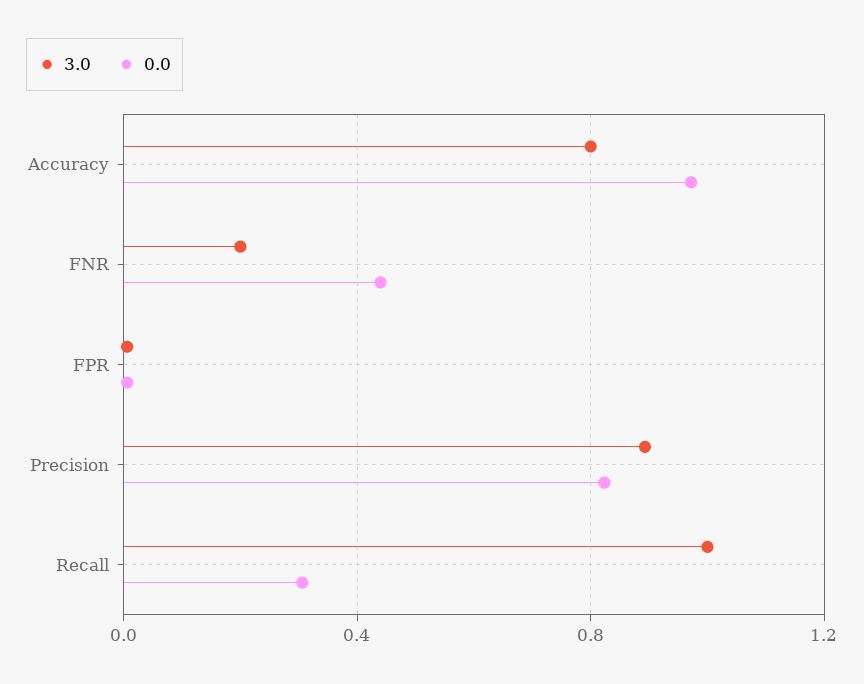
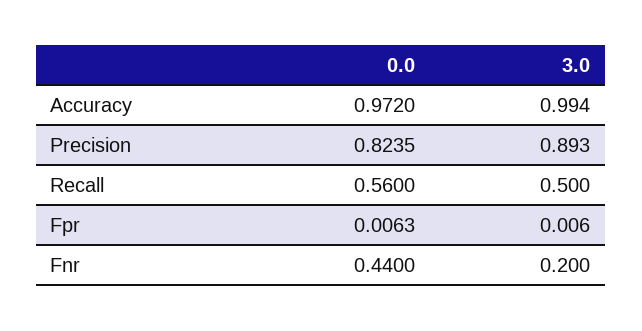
  {
    "3.0": {
-     "Accuracy": 0.8,
+     "Accuracy": 0.994,
      "FNR": 0.2,
      "FPR": 0.006,
      "Precision": 0.893,
-     "Recall": 1
+     "Recall": 0.5
    },
    "0.0": {
      "Accuracy": 0.972,
      "FNR": 0.44,
      "FPR": 0.0063,
      "Precision": 0.8235,
-     "Recall": 0.3
+     "Recall": 0.56
    }
  }

